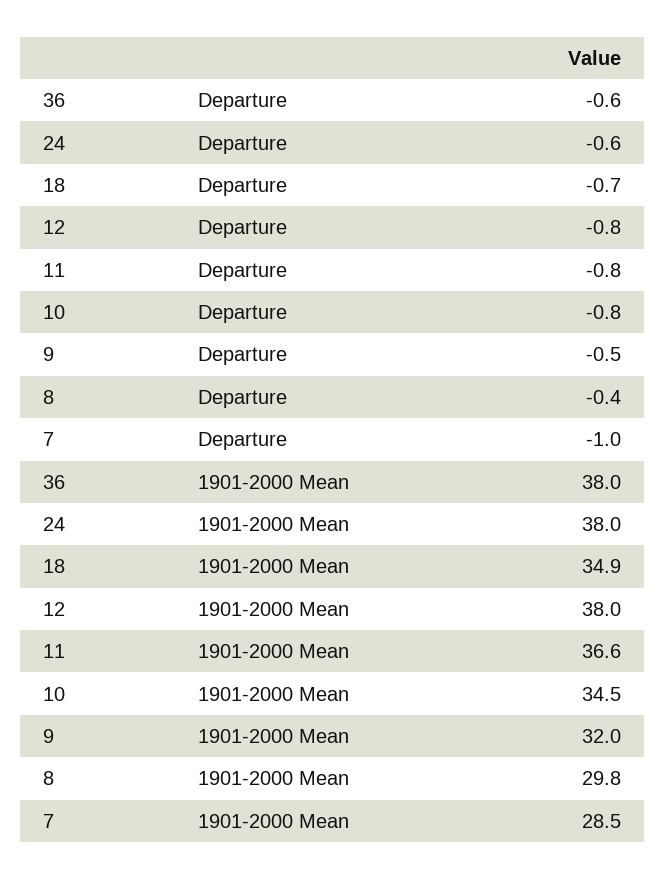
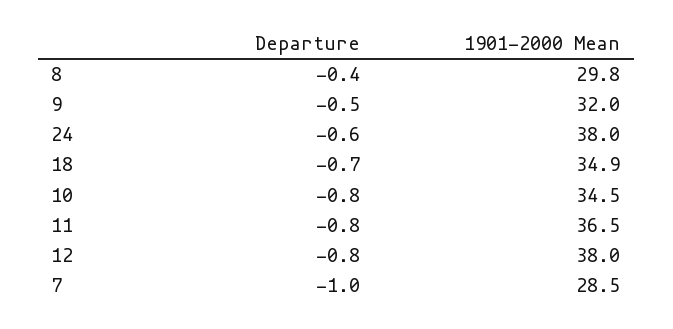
  {
-   "36": {
-     "Departure": -0.6,
-     "1901-2000 Mean": 38
-   },
    "24": {
      "Departure": -0.6,
      "1901-2000 Mean": 38
    },
    "18": {
      "Departure": -0.7,
      "1901-2000 Mean": 34.9
    },
    "12": {
      "Departure": -0.8,
      "1901-2000 Mean": 38
    },
    "11": {
      "Departure": -0.8,
-     "1901-2000 Mean": 36.6
+     "1901-2000 Mean": 36.5
    },
    "10": {
      "Departure": -0.8,
      "1901-2000 Mean": 34.5
    },
    "9": {
      "Departure": -0.5,
      "1901-2000 Mean": 32
    },
    "8": {
      "Departure": -0.4,
      "1901-2000 Mean": 29.8
    },
    "7": {
      "Departure": -1,
      "1901-2000 Mean": 28.5
    }
  }

